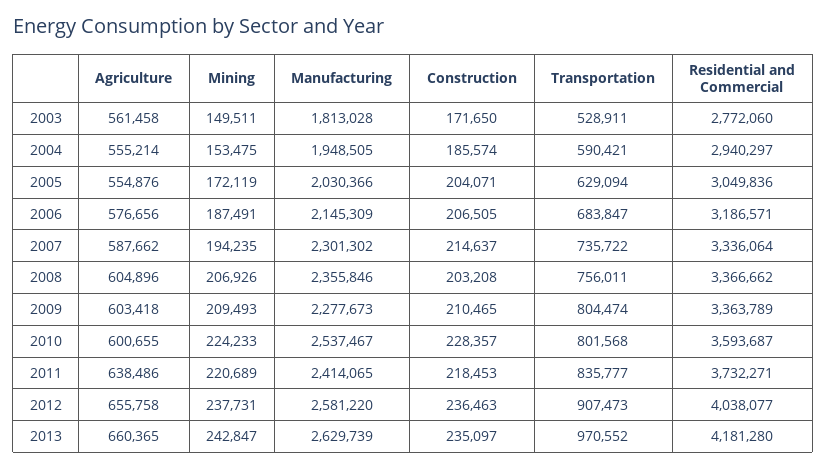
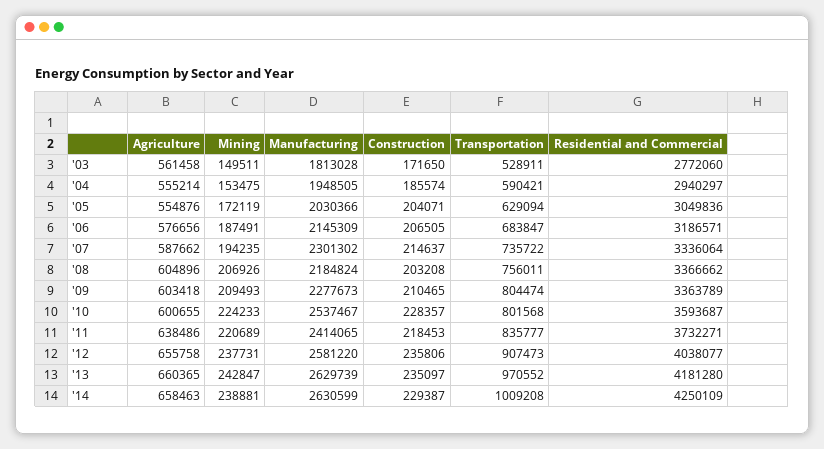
  {
    "Agriculture": {
      "2003": 561458,
      "2004": 555214,
      "2005": 554876,
      "2006": 576656,
      "2007": 587662,
      "2008": 604896,
      "2009": 603418,
      "2010": 600655,
      "2011": 638486,
      "2012": 655758,
-     "2013": 660365
+     "2013": 660365,
+     "'14": 658463
    },
    "Mining": {
      "2003": 149511,
      "2004": 153475,
      "2005": 172119,
      "2006": 187491,
      "2007": 194235,
      "2008": 206926,
      "2009": 209493,
      "2010": 224233,
      "2011": 220689,
      "2012": 237731,
-     "2013": 242847
+     "2013": 242847,
+     "'14": 238881
    },
    "Manufacturing": {
      "2003": 1813028,
      "2004": 1948505,
      "2005": 2030366,
      "2006": 2145309,
      "2007": 2301302,
-     "2008": 2355846,
+     "2008": 2184824,
      "2009": 2277673,
      "2010": 2537467,
      "2011": 2414065,
      "2012": 2581220,
-     "2013": 2629739
+     "2013": 2629739,
+     "'14": 2630599
    },
    "Construction": {
      "2003": 171650,
      "2004": 185574,
      "2005": 204071,
      "2006": 206505,
      "2007": 214637,
      "2008": 203208,
      "2009": 210465,
      "2010": 228357,
      "2011": 218453,
-     "2012": 236463,
+     "2012": 235806,
-     "2013": 235097
+     "2013": 235097,
+     "'14": 229387
    },
    "Transportation": {
      "2003": 528911,
      "2004": 590421,
      "2005": 629094,
      "2006": 683847,
      "2007": 735722,
      "2008": 756011,
      "2009": 804474,
      "2010": 801568,
      "2011": 835777,
      "2012": 907473,
-     "2013": 970552
+     "2013": 970552,
+     "'14": 1009208
    },
    "Residential and Commercial": {
      "2003": 2772060,
      "2004": 2940297,
      "2005": 3049836,
      "2006": 3186571,
      "2007": 3336064,
      "2008": 3366662,
      "2009": 3363789,
      "2010": 3593687,
      "2011": 3732271,
      "2012": 4038077,
-     "2013": 4181280
+     "2013": 4181280,
+     "'14": 4250109
    }
  }

